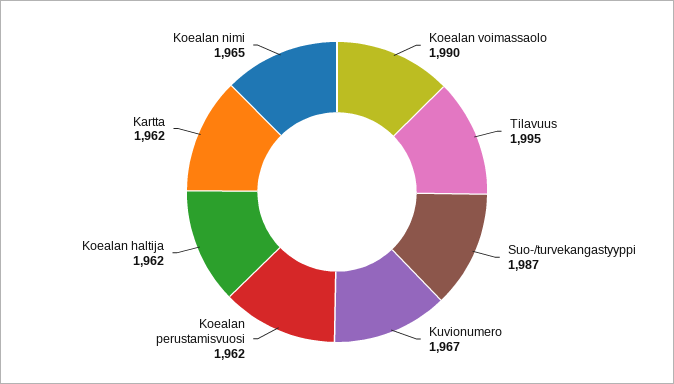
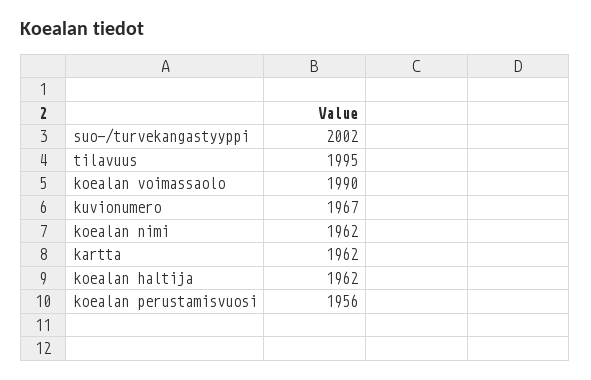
  {
    "Koealan voimassaolo": 1990,
    "Tilavuus": 1995,
-   "Suo-/turvekangastyyppi": 1987,
+   "Suo-/turvekangastyyppi": 2002,
    "Kuvionumero": 1967,
-   "Koealan perustamisvuosi": 1962,
+   "Koealan perustamisvuosi": 1956,
    "Koealan haltija": 1962,
    "Kartta": 1962,
-   "Koealan nimi": 1965
+   "Koealan nimi": 1962
  }

